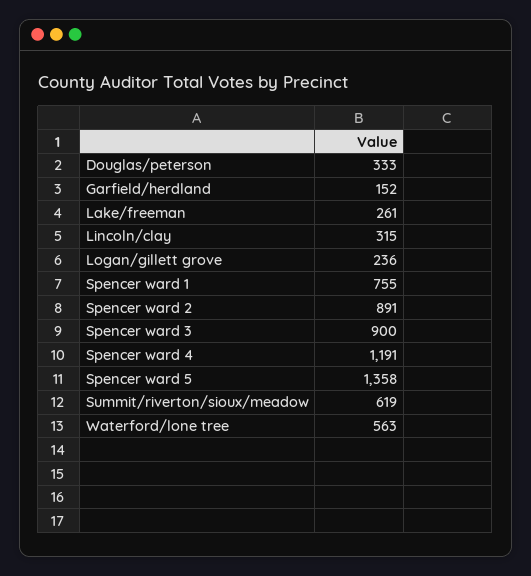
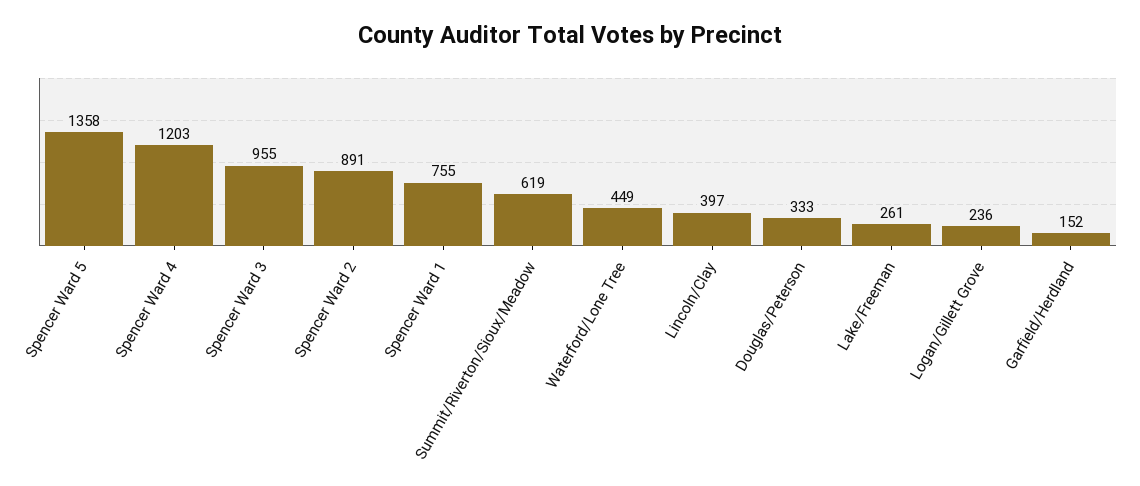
  {
    "Douglas/peterson": 333,
    "Garfield/herdland": 152,
    "Lake/freeman": 261,
-   "Lincoln/clay": 315,
+   "Lincoln/clay": 397,
    "Logan/gillett grove": 236,
    "Spencer ward 1": 755,
    "Spencer ward 2": 891,
-   "Spencer ward 3": 900,
+   "Spencer ward 3": 955,
-   "Spencer ward 4": 1191,
+   "Spencer ward 4": 1203,
    "Spencer ward 5": 1358,
    "Summit/riverton/sioux/meadow": 619,
-   "Waterford/lone tree": 563
+   "Waterford/lone tree": 449
  }

